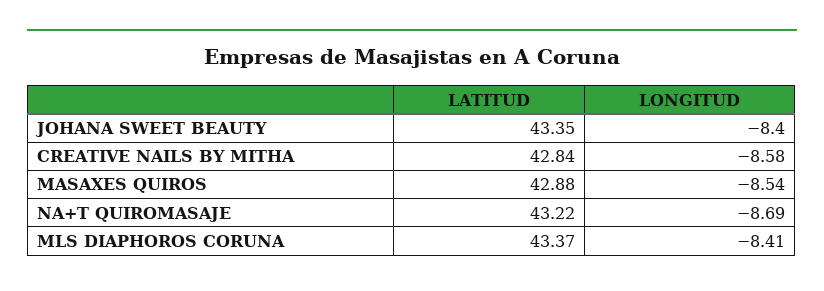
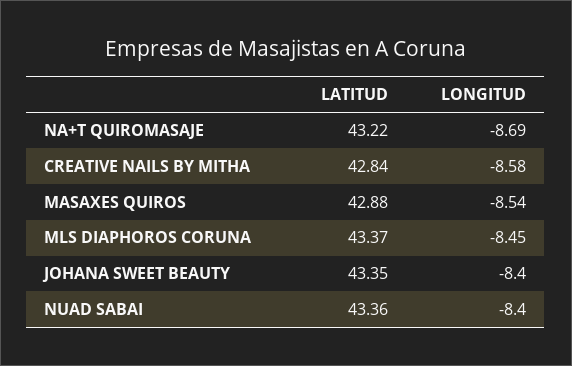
  {
    "LATITUD": {
      "JOHANA SWEET BEAUTY": 43.35,
      "CREATIVE NAILS BY MITHA": 42.84,
      "MASAXES QUIROS": 42.88,
      "NA+T QUIROMASAJE": 43.22,
-     "MLS DIAPHOROS CORUNA": 43.37
+     "MLS DIAPHOROS CORUNA": 43.37,
+     "NUAD SABAI": 43.36
    },
    "LONGITUD": {
      "JOHANA SWEET BEAUTY": -8.4,
      "CREATIVE NAILS BY MITHA": -8.58,
      "MASAXES QUIROS": -8.54,
      "NA+T QUIROMASAJE": -8.69,
-     "MLS DIAPHOROS CORUNA": -8.41
+     "MLS DIAPHOROS CORUNA": -8.45,
+     "NUAD SABAI": -8.4
    }
  }

